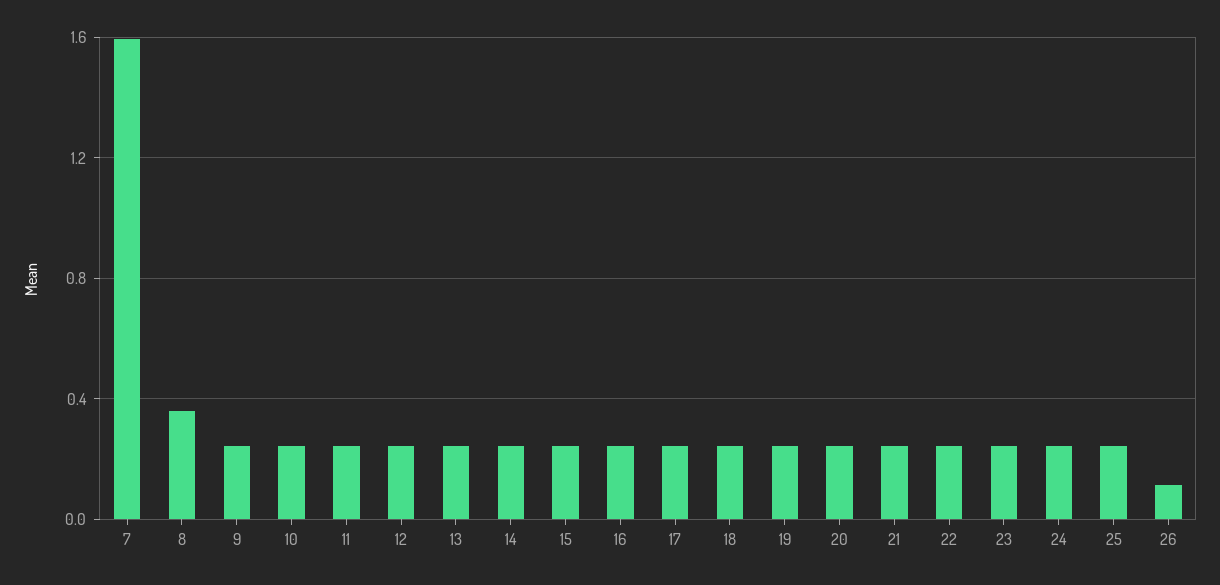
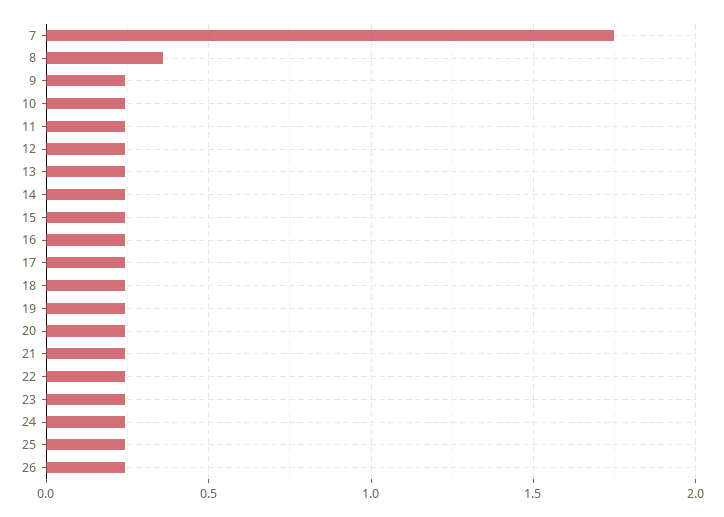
  {
-   "7": 1.6,
+   "7": 1.75,
    "8": 0.35,
    "9": 0.25,
    "10": 0.25,
    "11": 0.25,
    "12": 0.25,
    "13": 0.25,
    "14": 0.25,
    "15": 0.25,
    "16": 0.25,
    "17": 0.25,
    "18": 0.25,
    "19": 0.25,
    "20": 0.25,
    "21": 0.25,
    "22": 0.25,
    "23": 0.25,
    "24": 0.25,
    "25": 0.25,
-   "26": 0.1
+   "26": 0.25
  }

